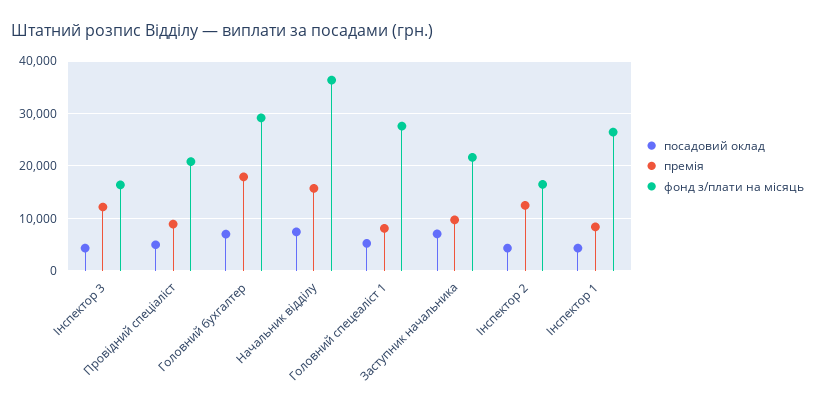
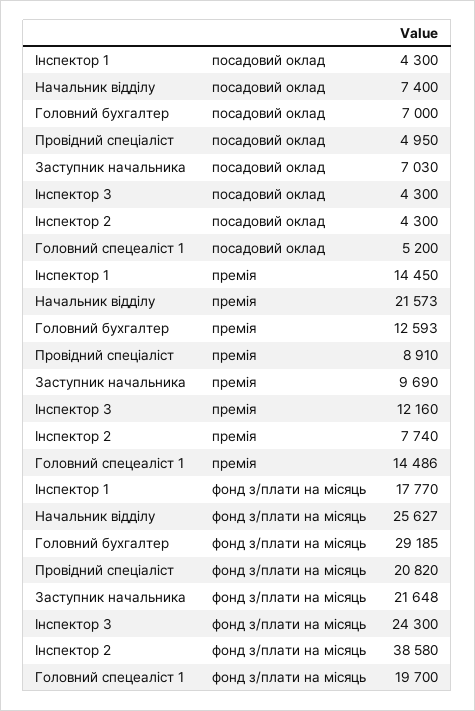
  {
    "посадовий оклад": {
      "Інспектор 3": 4300,
      "Провідний спеціаліст": 4950,
      "Головний бухгалтер": 7000,
      "Начальник відділу": 7400,
      "Головний спецеаліст 1": 5200,
      "Заступник начальника": 7030,
      "Інспектор 2": 4300,
      "Інспектор 1": 4300
    },
    "премія": {
      "Інспектор 3": 12160,
      "Провідний спеціаліст": 8910,
-     "Головний бухгалтер": 18000,
+     "Головний бухгалтер": 12593,
-     "Начальник відділу": 16000,
+     "Начальник відділу": 21573,
-     "Головний спецеаліст 1": 8000,
+     "Головний спецеаліст 1": 14486,
      "Заступник начальника": 9690,
-     "Інспектор 2": 12000,
+     "Інспектор 2": 7740,
-     "Інспектор 1": 8000
+     "Інспектор 1": 14450
    },
    "фонд з/плати на місяць": {
-     "Інспектор 3": 16000,
+     "Інспектор 3": 24300,
      "Провідний спеціаліст": 20820,
      "Головний бухгалтер": 29185,
-     "Начальник відділу": 36000,
+     "Начальник відділу": 25627,
-     "Головний спецеаліст 1": 28000,
+     "Головний спецеаліст 1": 19700,
      "Заступник начальника": 21648,
-     "Інспектор 2": 16000,
+     "Інспектор 2": 38580,
-     "Інспектор 1": 26000
+     "Інспектор 1": 17770
    }
  }

